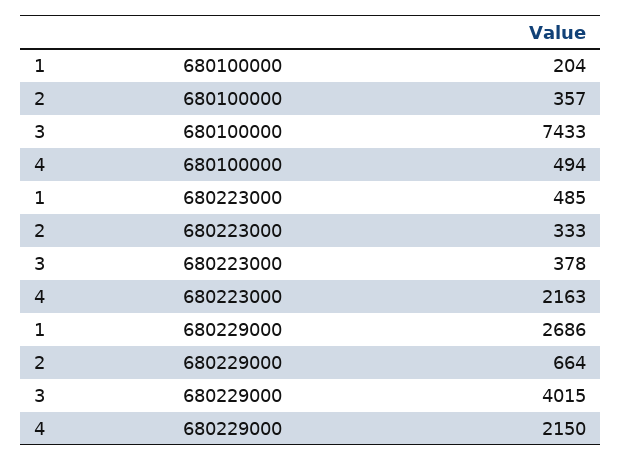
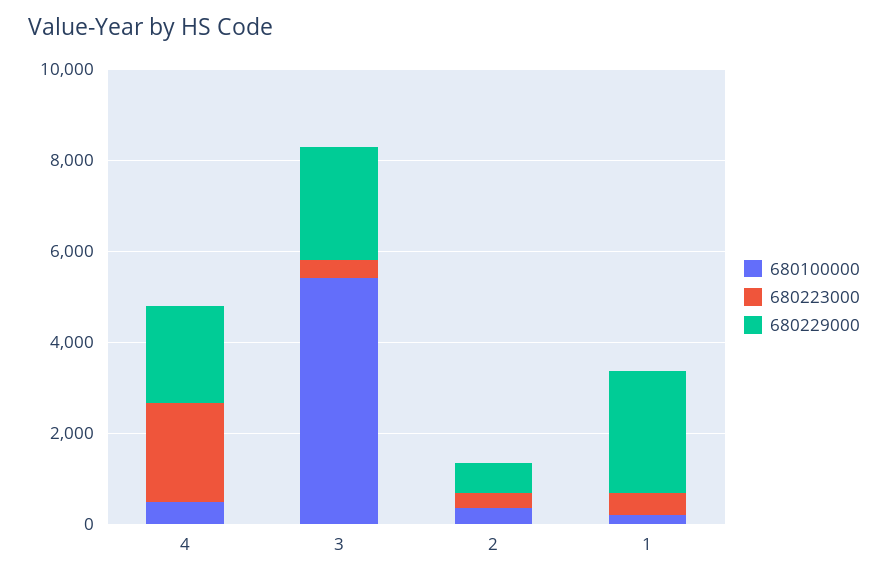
  {
    "680100000": {
      "1": 204,
      "2": 357,
-     "3": 7433,
+     "3": 5500,
      "4": 494
    },
    "680223000": {
      "1": 485,
      "2": 333,
      "3": 378,
      "4": 2163
    },
    "680229000": {
      "1": 2686,
      "2": 664,
-     "3": 4015,
+     "3": 2500,
      "4": 2150
    }
  }

